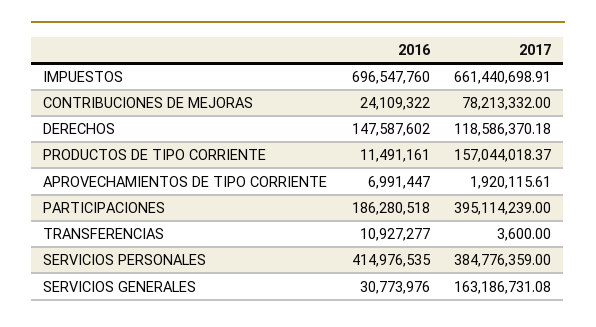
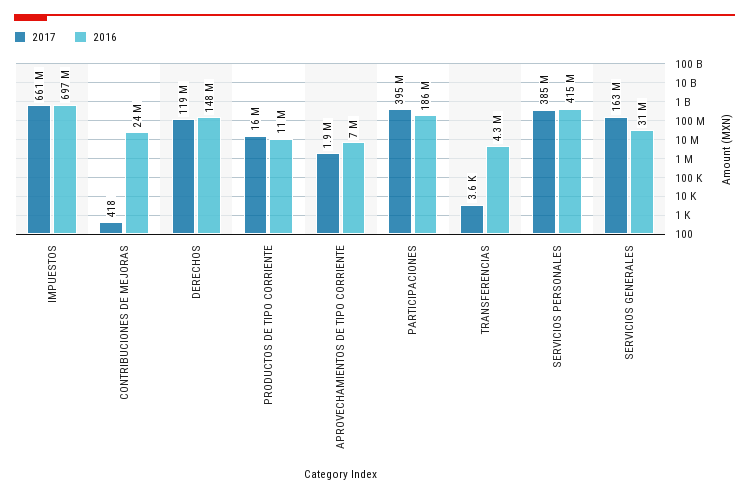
  {
    "2016": {
      "IMPUESTOS": 696547760,
      "CONTRIBUCIONES DE MEJORAS": 24109322,
      "DERECHOS": 147587602,
      "PRODUCTOS DE TIPO CORRIENTE": 11491161,
      "APROVECHAMIENTOS DE TIPO CORRIENTE": 6991447,
      "PARTICIPACIONES": 186280518,
-     "TRANSFERENCIAS": 10927277,
+     "TRANSFERENCIAS": 4300000,
      "SERVICIOS PERSONALES": 414976535,
      "SERVICIOS GENERALES": 30773976
    },
    "2017": {
      "IMPUESTOS": 661440698.91,
-     "CONTRIBUCIONES DE MEJORAS": 78213332,
+     "CONTRIBUCIONES DE MEJORAS": 418,
      "DERECHOS": 118586370.18,
-     "PRODUCTOS DE TIPO CORRIENTE": 157044018.37,
+     "PRODUCTOS DE TIPO CORRIENTE": 16000000,
      "APROVECHAMIENTOS DE TIPO CORRIENTE": 1920115.61,
      "PARTICIPACIONES": 395114239,
      "TRANSFERENCIAS": 3600,
      "SERVICIOS PERSONALES": 384776359,
      "SERVICIOS GENERALES": 163186731.08
    }
  }

